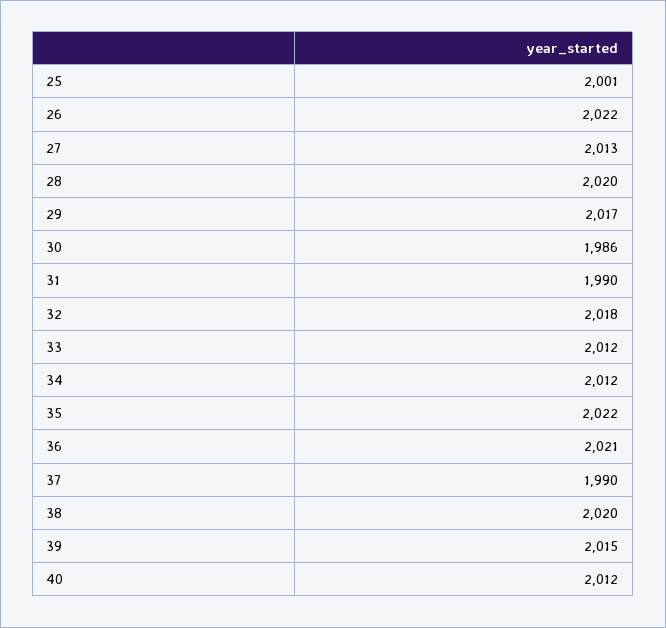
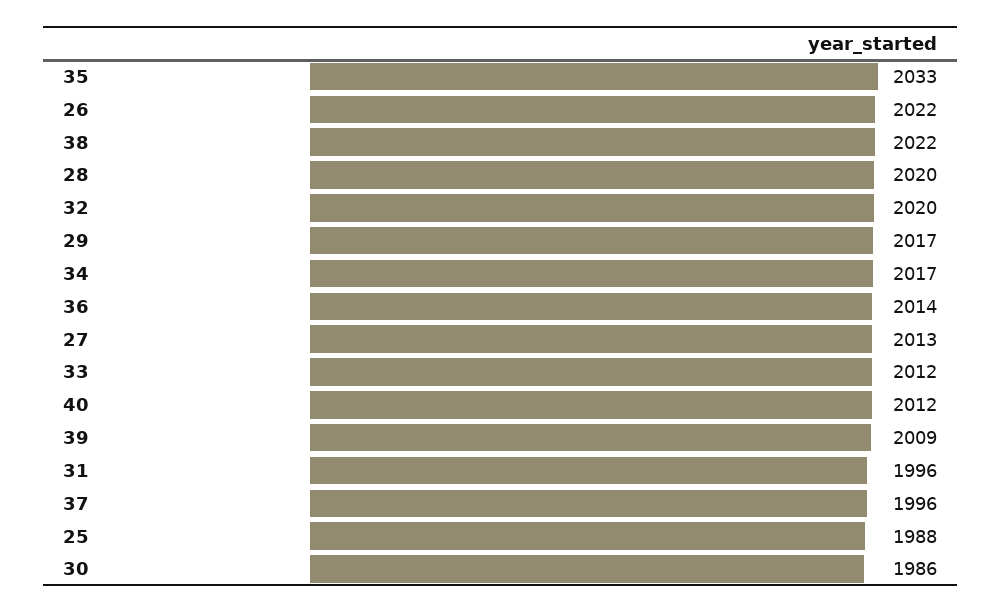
  {
-   "25": 2001,
+   "25": 1988,
    "26": 2022,
    "27": 2013,
    "28": 2020,
    "29": 2017,
    "30": 1986,
-   "31": 1990,
+   "31": 1996,
-   "32": 2018,
+   "32": 2020,
    "33": 2012,
-   "34": 2012,
+   "34": 2017,
-   "35": 2022,
+   "35": 2033,
-   "36": 2021,
+   "36": 2014,
-   "37": 1990,
+   "37": 1996,
-   "38": 2020,
+   "38": 2022,
-   "39": 2015,
+   "39": 2009,
    "40": 2012
  }

